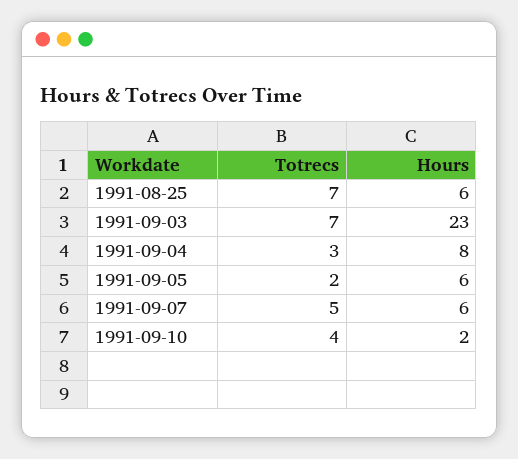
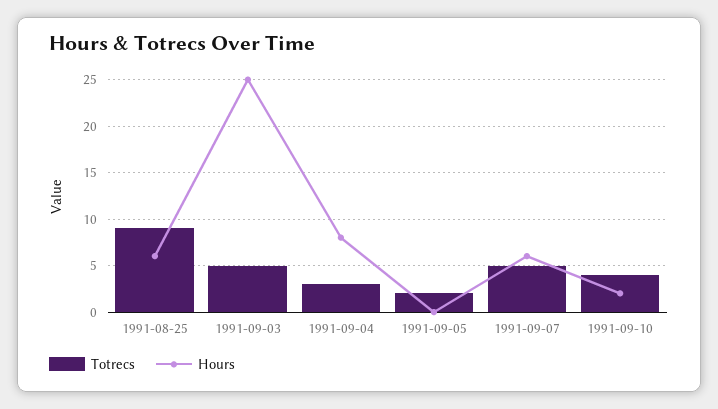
  {
    "Totrecs": {
-     "1991-08-25": 7,
+     "1991-08-25": 9,
-     "1991-09-03": 7,
+     "1991-09-03": 5,
      "1991-09-04": 3,
      "1991-09-05": 2,
      "1991-09-07": 5,
      "1991-09-10": 4
    },
    "Hours": {
      "1991-08-25": 6,
-     "1991-09-03": 23,
+     "1991-09-03": 25,
      "1991-09-04": 8,
-     "1991-09-05": 6,
+     "1991-09-05": 0,
      "1991-09-07": 6,
      "1991-09-10": 2
    }
  }

